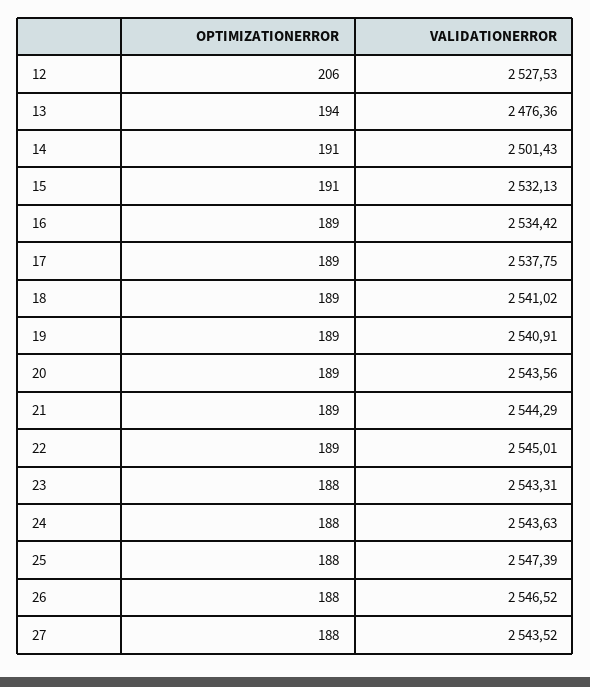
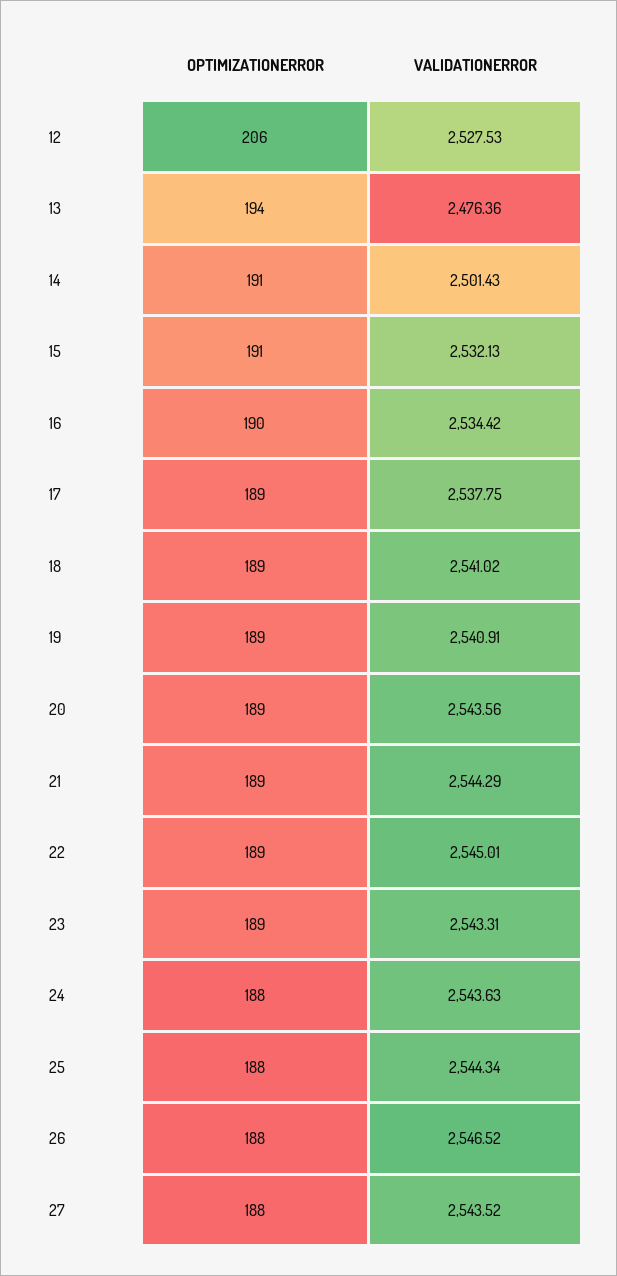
  {
    "OPTIMIZATIONERROR": {
      "12": 206,
      "13": 194,
      "14": 191,
      "15": 191,
-     "16": 189,
+     "16": 190,
      "17": 189,
      "18": 189,
      "19": 189,
      "20": 189,
      "21": 189,
      "22": 189,
-     "23": 188,
+     "23": 189,
      "24": 188,
      "25": 188,
      "26": 188,
      "27": 188
    },
    "VALIDATIONERROR": {
      "12": 2527.53,
      "13": 2476.36,
      "14": 2501.43,
      "15": 2532.13,
      "16": 2534.42,
      "17": 2537.75,
      "18": 2541.02,
      "19": 2540.91,
      "20": 2543.56,
      "21": 2544.29,
      "22": 2545.01,
      "23": 2543.31,
      "24": 2543.63,
-     "25": 2547.39,
+     "25": 2544.34,
      "26": 2546.52,
      "27": 2543.52
    }
  }

